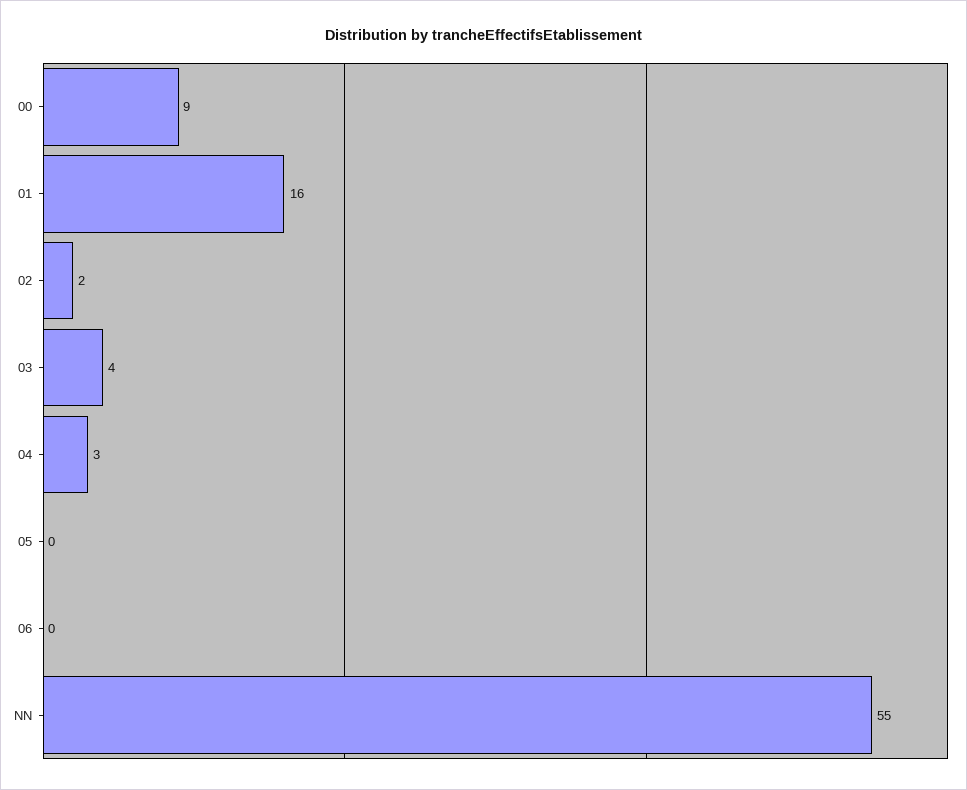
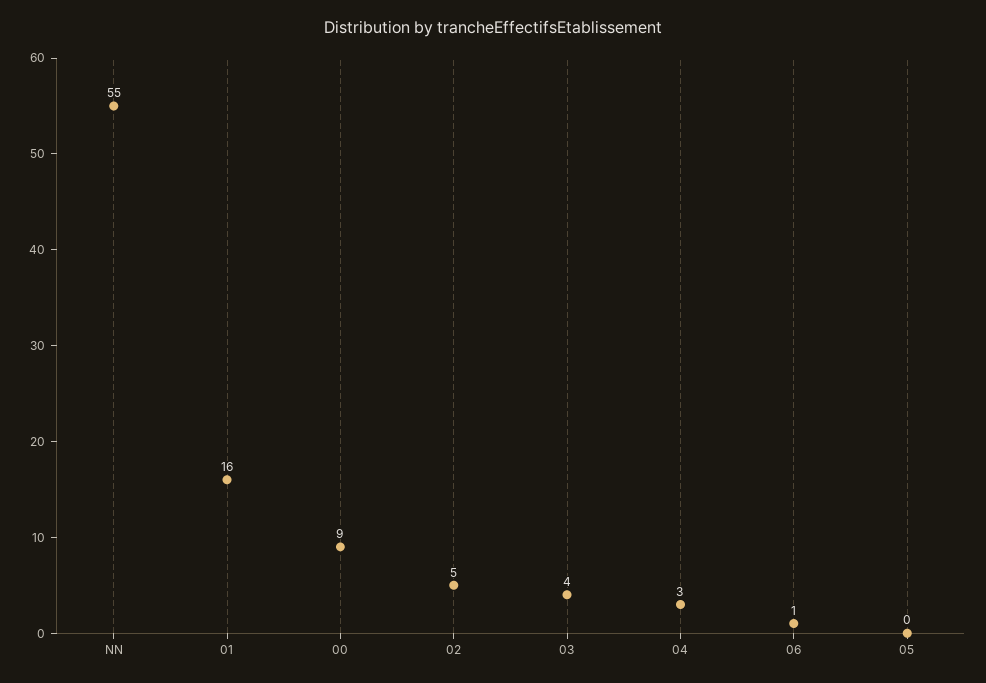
  {
    "00": 9,
    "01": 16,
-   "02": 2,
+   "02": 5,
    "03": 4,
    "04": 3,
    "05": 0,
-   "06": 0,
+   "06": 1,
    "NN": 55
  }

